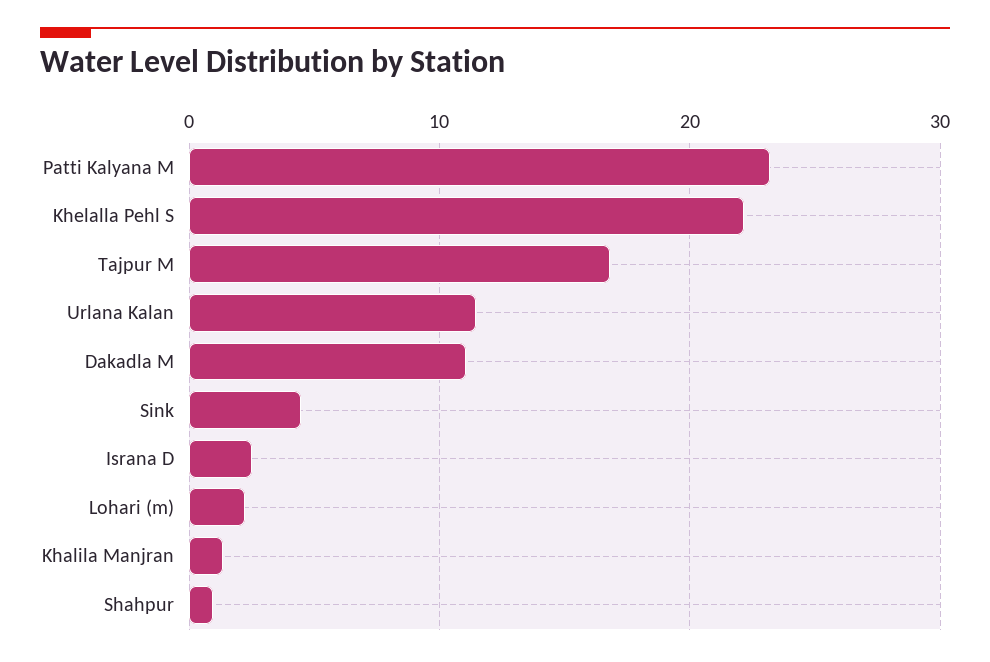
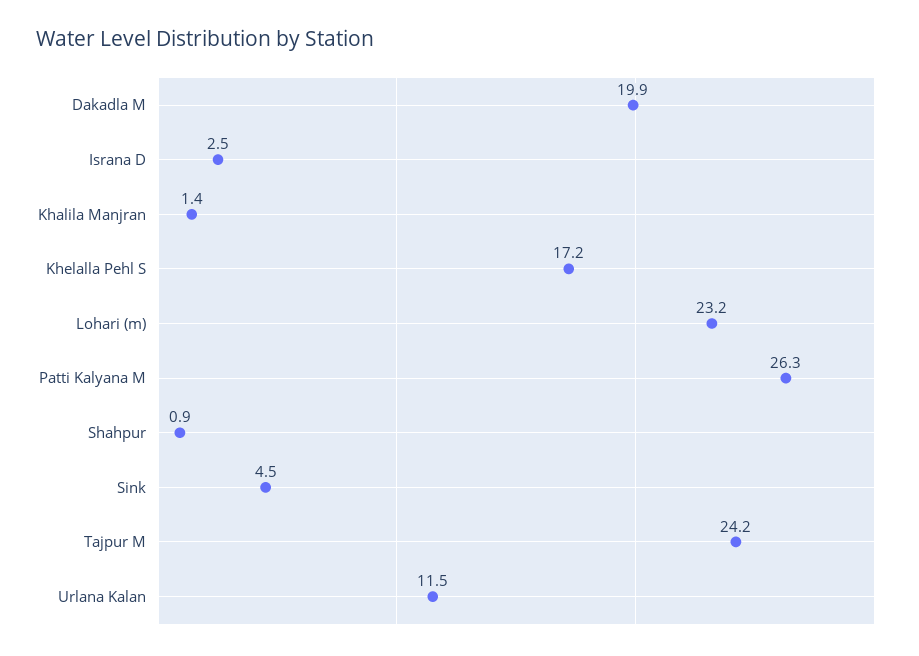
  {
-   "Patti Kalyana M": 23,
+   "Patti Kalyana M": 26.3,
-   "Khelalla Pehl S": 22,
+   "Khelalla Pehl S": 17.2,
-   "Tajpur M": 17,
+   "Tajpur M": 24.2,
    "Urlana Kalan": 11.5,
-   "Dakadla M": 11,
+   "Dakadla M": 19.9,
    "Sink": 4.5,
    "Israna D": 2.5,
-   "Lohari (m)": 2,
+   "Lohari (m)": 23.2,
    "Khalila Manjran": 1.4,
    "Shahpur": 0.9
  }

